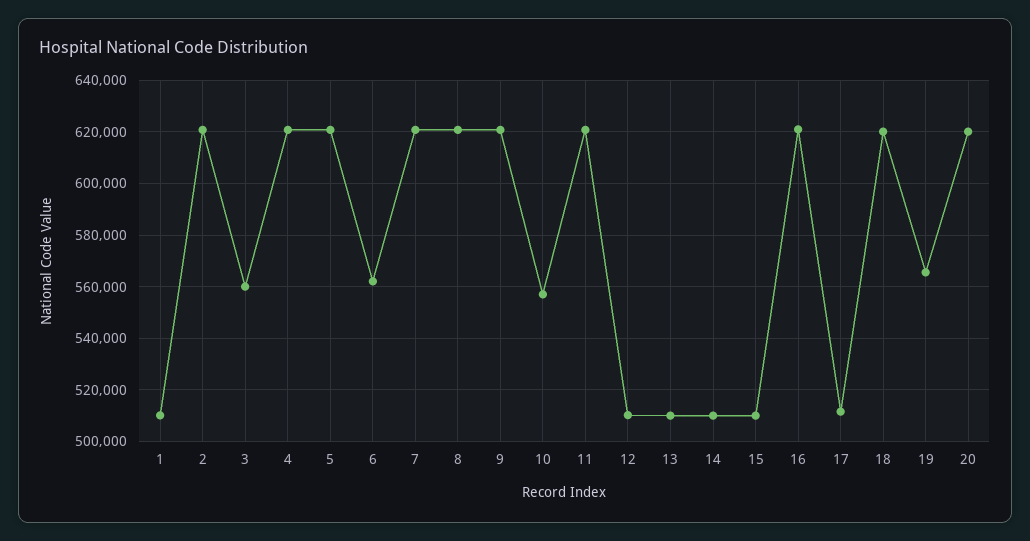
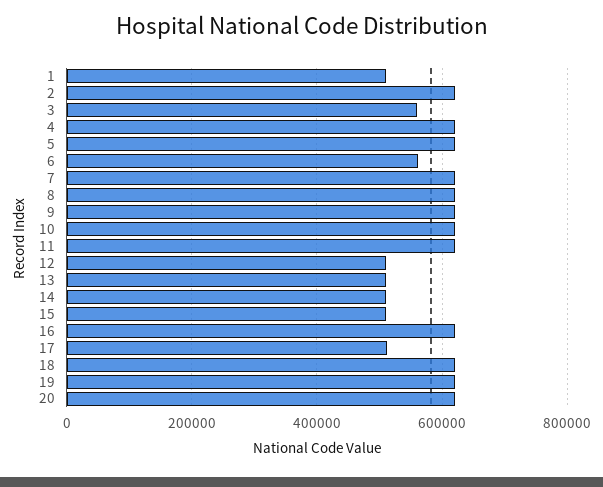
  {
    "1": 510000,
    "2": 620000,
    "3": 560000,
    "4": 620000,
    "5": 620000,
    "6": 562500,
    "7": 620000,
    "8": 620000,
    "9": 620000,
-   "10": 557500,
+   "10": 620000,
    "11": 620000,
    "12": 510000,
    "13": 510000,
    "14": 510000,
    "15": 510000,
    "16": 620000,
    "17": 512500,
    "18": 620000,
-   "19": 565000,
+   "19": 620000,
    "20": 620000
  }

